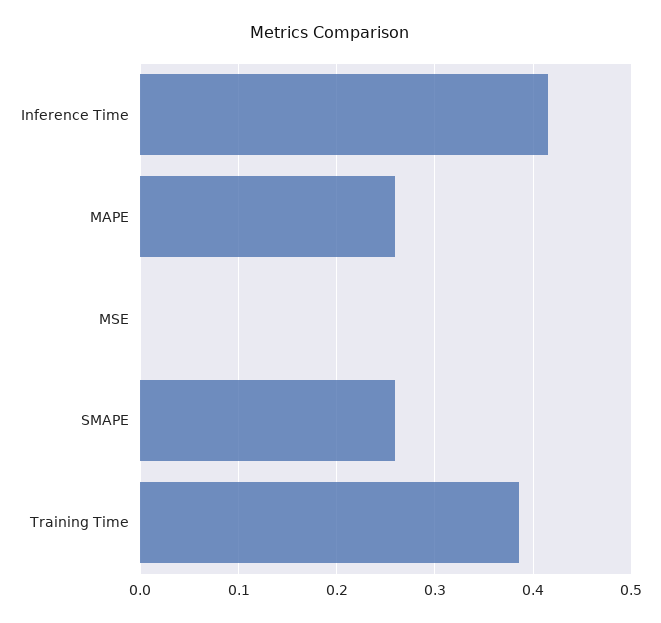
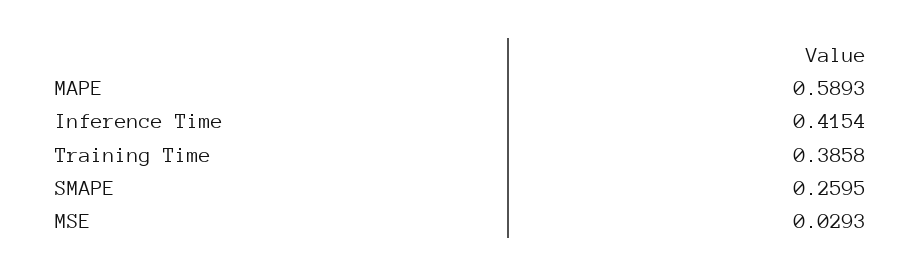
  {
    "Inference Time": 0.4154,
-   "MAPE": 0.26,
+   "MAPE": 0.5893,
-   "MSE": 0,
+   "MSE": 0.0293,
    "SMAPE": 0.2595,
    "Training Time": 0.3858
  }

